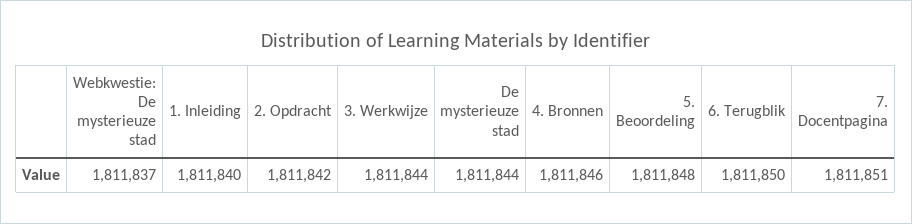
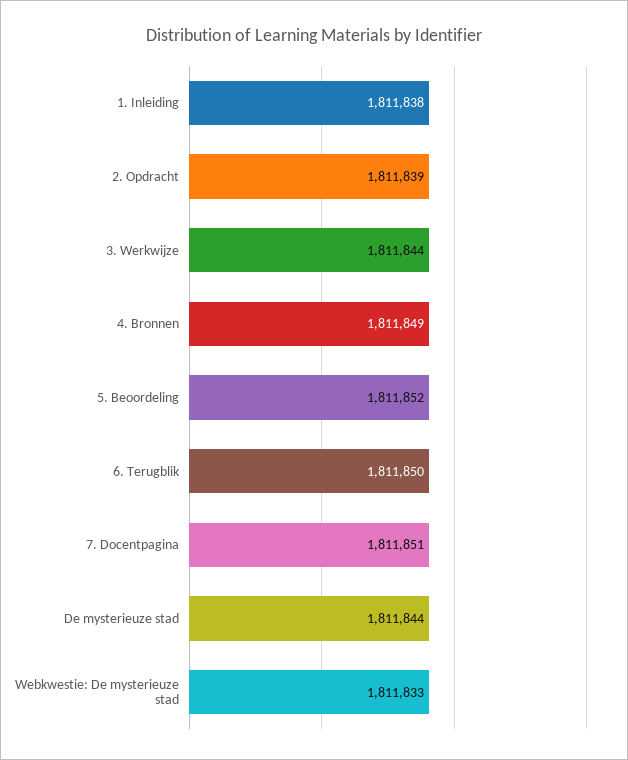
  {
-   "Webkwestie: De mysterieuze stad": 1811837,
+   "Webkwestie: De mysterieuze stad": 1811833,
-   "1. Inleiding": 1811840,
+   "1. Inleiding": 1811838,
-   "2. Opdracht": 1811842,
+   "2. Opdracht": 1811839,
    "3. Werkwijze": 1811844,
    "De mysterieuze stad": 1811844,
-   "4. Bronnen": 1811846,
+   "4. Bronnen": 1811849,
-   "5. Beoordeling": 1811848,
+   "5. Beoordeling": 1811852,
    "6. Terugblik": 1811850,
    "7. Docentpagina": 1811851
  }

